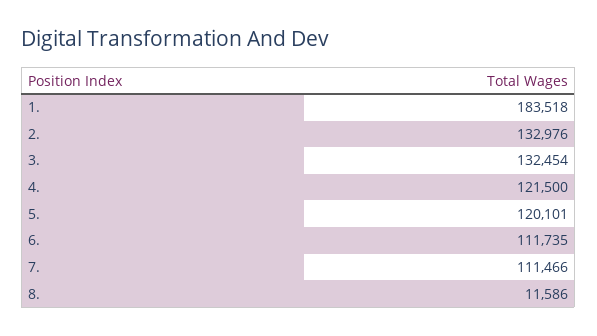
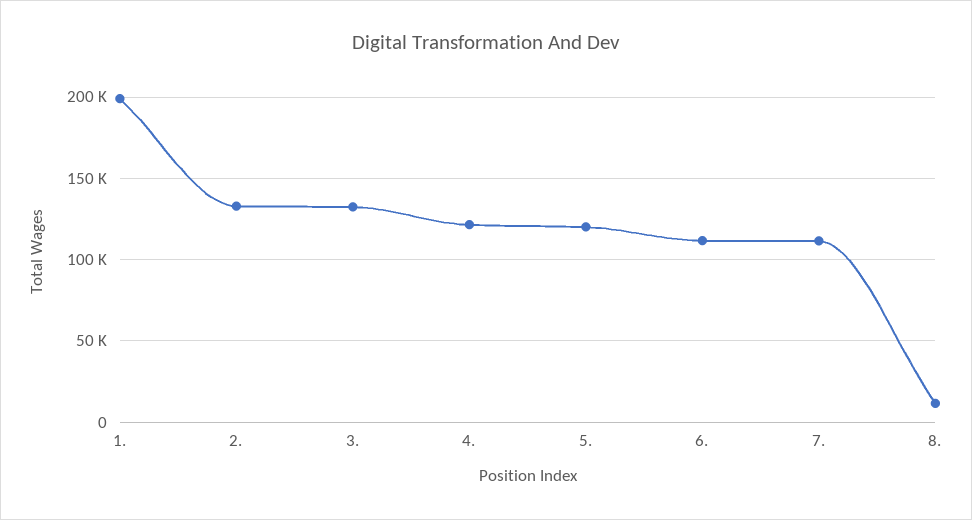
  {
-   "1.": 183518,
+   "1.": 200000,
    "2.": 132976,
    "3.": 132454,
    "4.": 121500,
    "5.": 120101,
    "6.": 111735,
    "7.": 111466,
    "8.": 11586
  }

